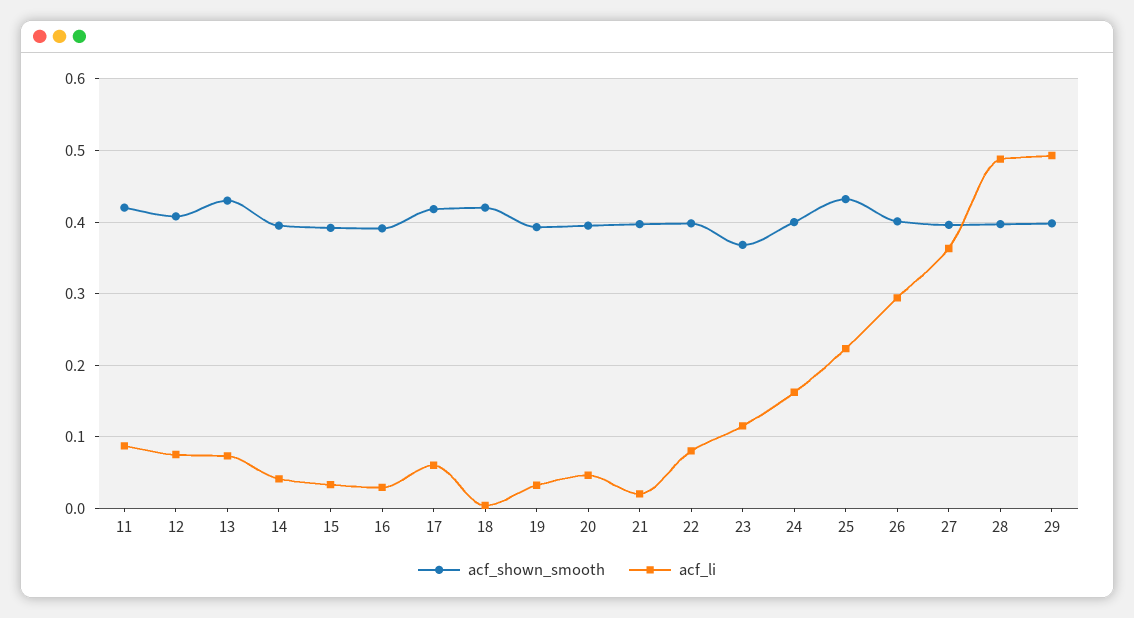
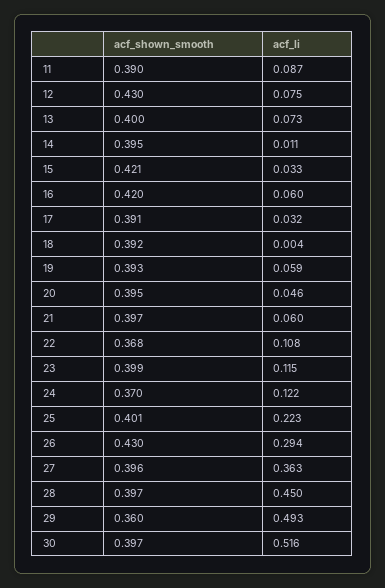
  {
    "acf_shown_smooth": {
-     "11": 0.42,
+     "11": 0.39,
-     "12": 0.41,
+     "12": 0.43,
-     "13": 0.43,
+     "13": 0.4,
      "14": 0.395,
-     "15": 0.39,
+     "15": 0.421,
-     "16": 0.39,
+     "16": 0.42,
-     "17": 0.42,
+     "17": 0.391,
-     "18": 0.42,
+     "18": 0.392,
      "19": 0.393,
      "20": 0.395,
      "21": 0.397,
-     "22": 0.4,
+     "22": 0.368,
-     "23": 0.37,
+     "23": 0.399,
-     "24": 0.4,
+     "24": 0.37,
-     "25": 0.43,
+     "25": 0.401,
-     "26": 0.4,
+     "26": 0.43,
      "27": 0.396,
      "28": 0.397,
-     "29": 0.4
+     "29": 0.36,
+     "30": 0.397
    },
    "acf_li": {
      "11": 0.087,
      "12": 0.075,
      "13": 0.073,
-     "14": 0.04,
+     "14": 0.011,
      "15": 0.033,
-     "16": 0.03,
+     "16": 0.06,
-     "17": 0.06,
+     "17": 0.032,
      "18": 0.004,
-     "19": 0.03,
+     "19": 0.059,
      "20": 0.046,
-     "21": 0.02,
+     "21": 0.06,
-     "22": 0.08,
+     "22": 0.108,
      "23": 0.115,
-     "24": 0.16,
+     "24": 0.122,
      "25": 0.223,
      "26": 0.294,
      "27": 0.363,
-     "28": 0.49,
+     "28": 0.45,
-     "29": 0.493
+     "29": 0.493,
+     "30": 0.516
    }
  }

